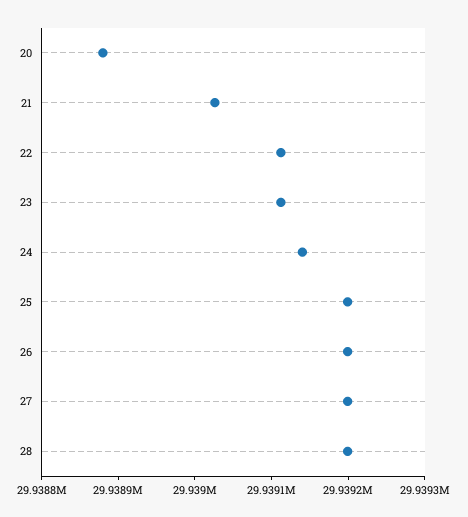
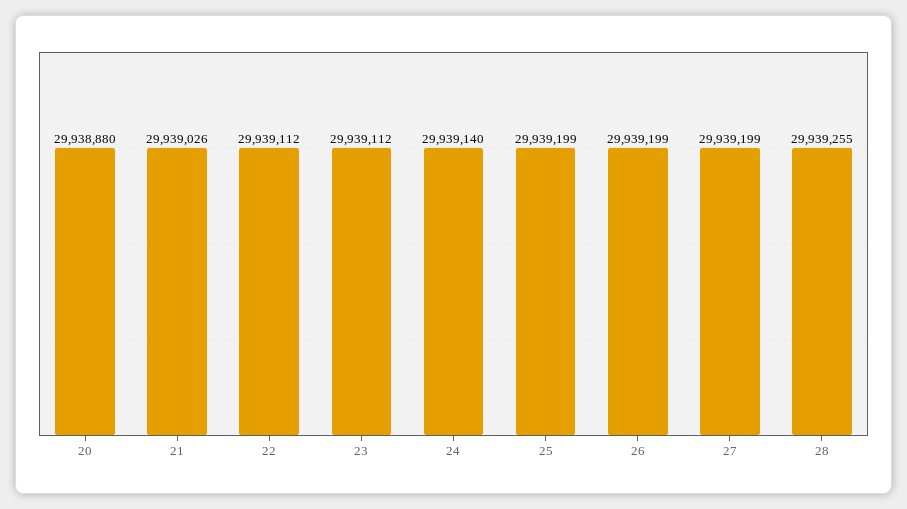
  {
    "20": 29938880,
    "21": 29939026,
    "22": 29939112,
    "23": 29939112,
    "24": 29939140,
    "25": 29939199,
    "26": 29939199,
    "27": 29939199,
-   "28": 29939200
+   "28": 29939255
  }

